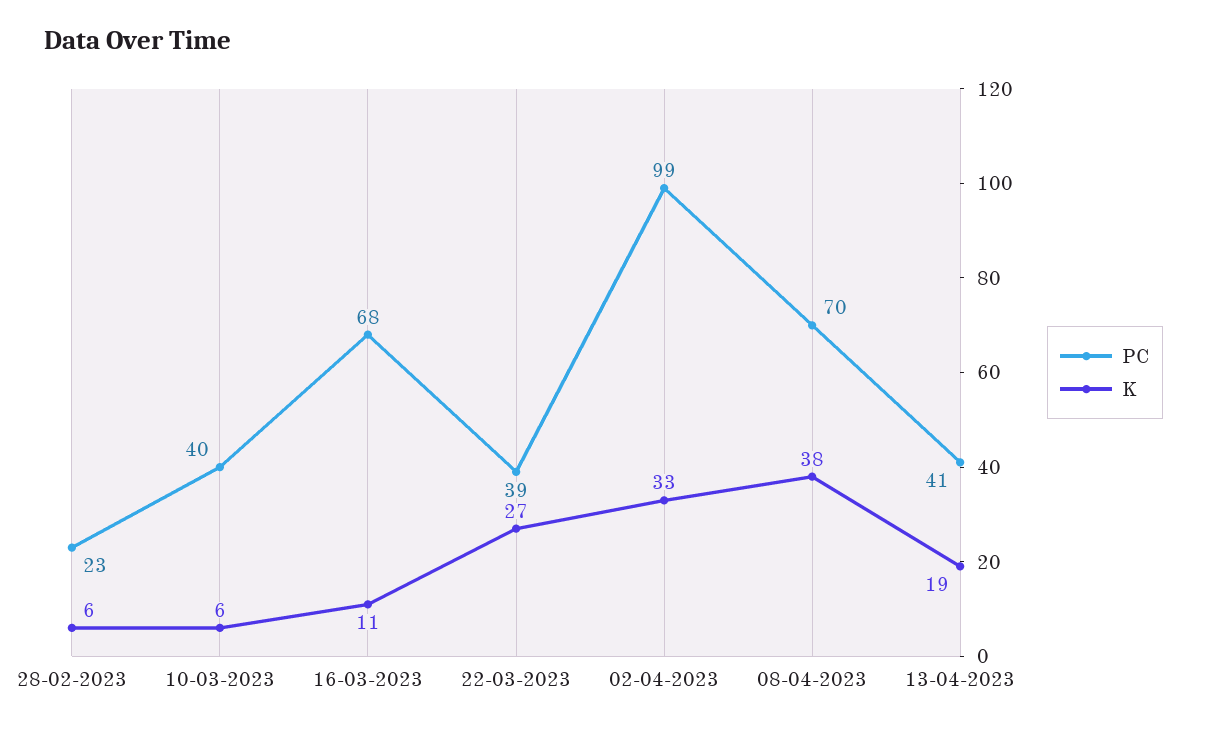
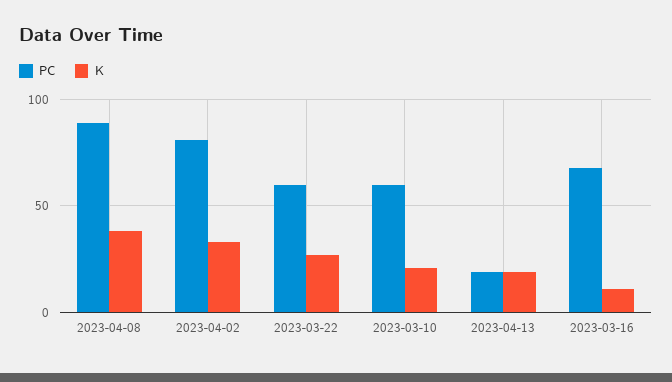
  {
    "PC": {
-     "28-02-2023": 23,
-     "10-03-2023": 40,
+     "10-03-2023": 60,
      "16-03-2023": 68,
-     "22-03-2023": 39,
+     "22-03-2023": 60,
-     "02-04-2023": 99,
+     "02-04-2023": 80,
-     "08-04-2023": 70,
+     "08-04-2023": 90,
-     "13-04-2023": 41
+     "13-04-2023": 20
    },
    "K": {
-     "28-02-2023": 6,
-     "10-03-2023": 6,
+     "10-03-2023": 20,
      "16-03-2023": 11,
      "22-03-2023": 27,
      "02-04-2023": 33,
      "08-04-2023": 38,
      "13-04-2023": 19
    }
  }

